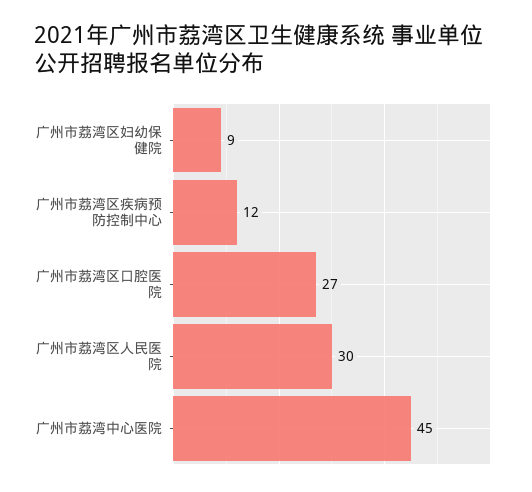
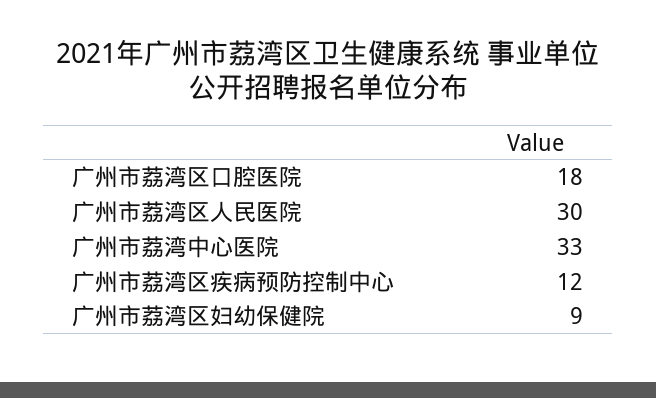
  {
    "广州市荔湾区妇幼保健院": 9,
    "广州市荔湾区疾病预防控制中心": 12,
-   "广州市荔湾区口腔医院": 27,
+   "广州市荔湾区口腔医院": 18,
    "广州市荔湾区人民医院": 30,
-   "广州市荔湾中心医院": 45
+   "广州市荔湾中心医院": 33
  }

